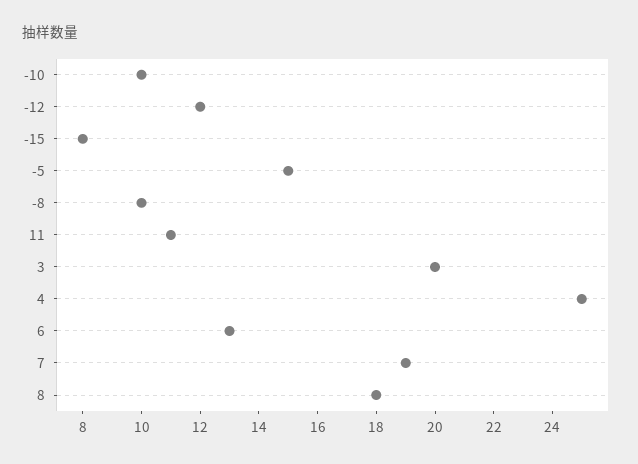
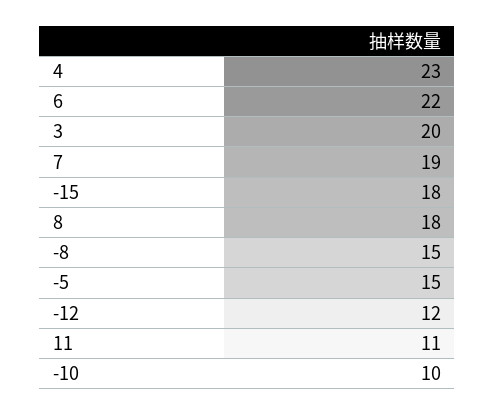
  {
    "-10": 10,
    "-12": 12,
-   "-15": 8,
+   "-15": 18,
    "-5": 15,
-   "-8": 10,
+   "-8": 15,
    "11": 11,
    "3": 20,
-   "4": 25,
+   "4": 23,
-   "6": 13,
+   "6": 22,
    "7": 19,
    "8": 18
  }

